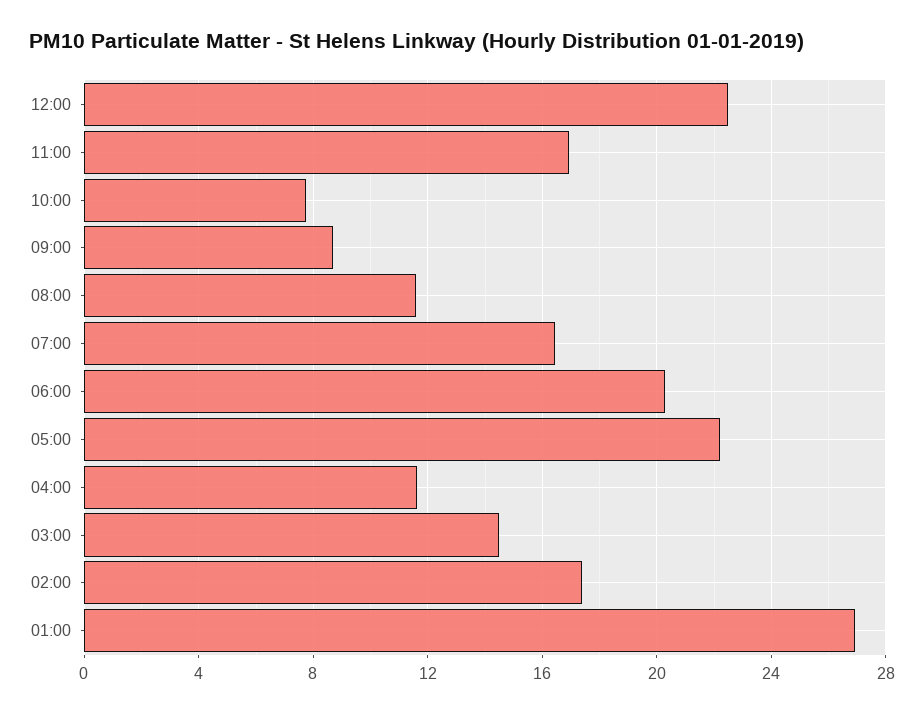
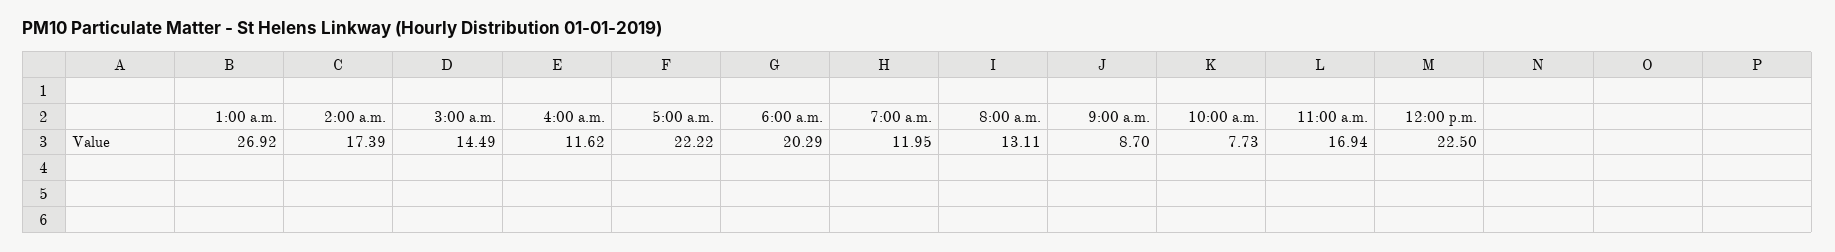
  {
    "12:00": 22.5,
    "11:00": 16.94,
    "10:00": 7.73,
    "09:00": 8.7,
-   "08:00": 11.5,
+   "08:00": 13.11,
-   "07:00": 16.5,
+   "07:00": 11.95,
    "06:00": 20.29,
    "05:00": 22.22,
    "04:00": 11.62,
    "03:00": 14.49,
    "02:00": 17.39,
    "01:00": 26.92
  }

